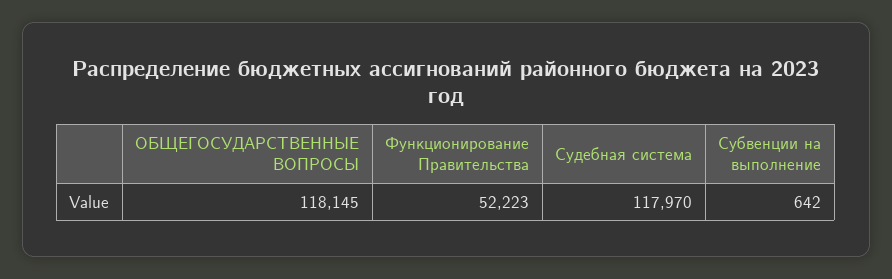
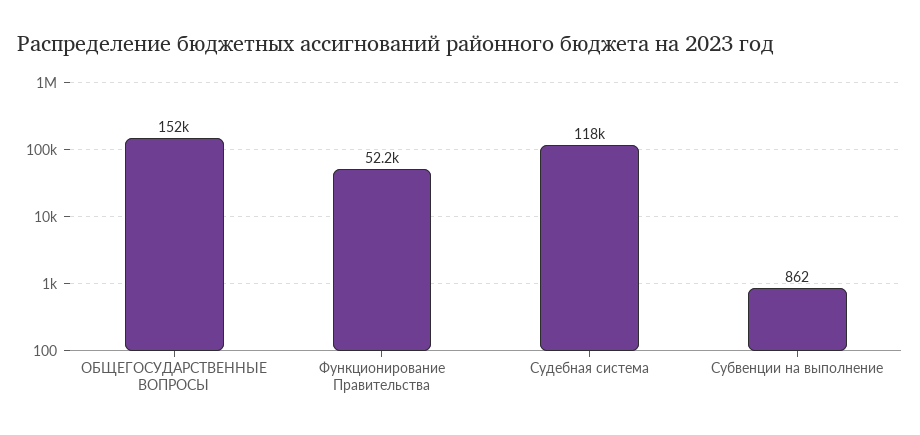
  {
-   "ОБЩЕГОСУДАРСТВЕННЫЕ ВОПРОСЫ": 118145,
+   "ОБЩЕГОСУДАРСТВЕННЫЕ ВОПРОСЫ": 152000,
    "Функционирование Правительства": 52223,
    "Судебная система": 117970,
-   "Субвенции на выполнение": 642
+   "Субвенции на выполнение": 862
  }

